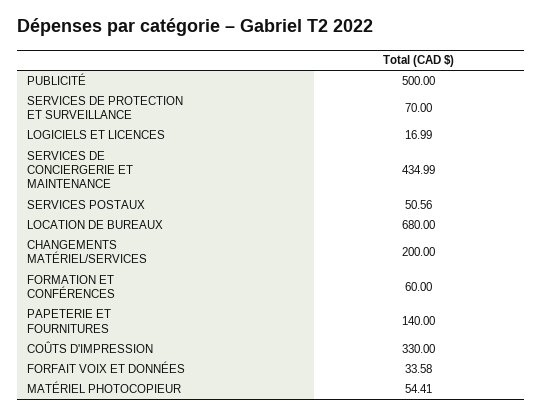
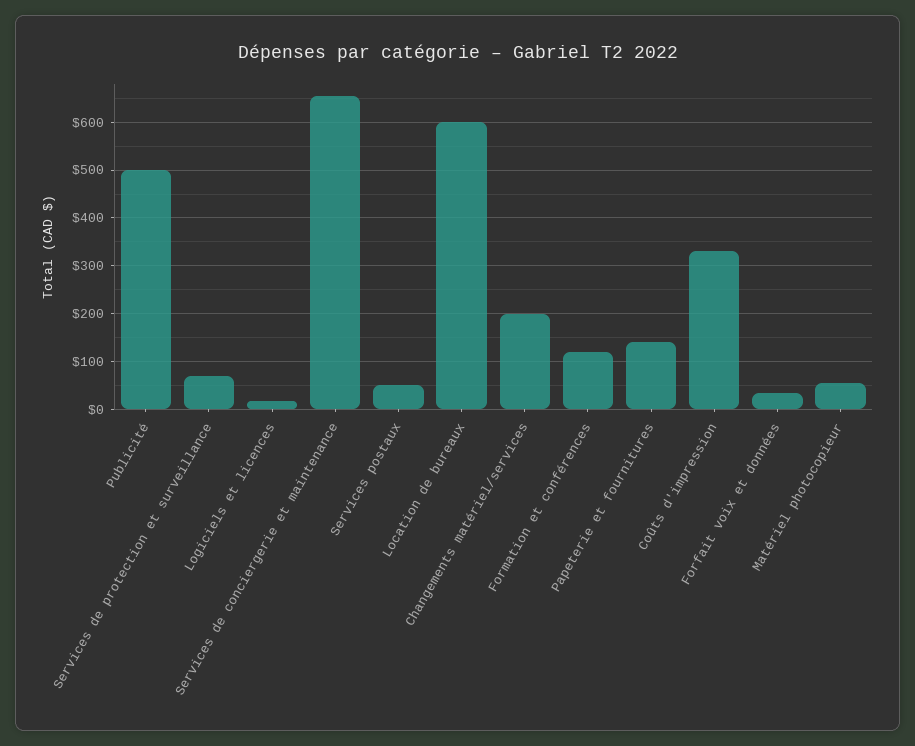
  {
    "PUBLICITÉ": 500,
    "SERVICES DE PROTECTION ET SURVEILLANCE": 70,
    "LOGICIELS ET LICENCES": 16.99,
-   "SERVICES DE CONCIERGERIE ET MAINTENANCE": 434.99,
+   "SERVICES DE CONCIERGERIE ET MAINTENANCE": 660,
    "SERVICES POSTAUX": 50.56,
-   "LOCATION DE BUREAUX": 680,
+   "LOCATION DE BUREAUX": 600,
    "CHANGEMENTS MATÉRIEL/SERVICES": 200,
-   "FORMATION ET CONFÉRENCES": 60,
+   "FORMATION ET CONFÉRENCES": 120,
    "PAPETERIE ET FOURNITURES": 140,
    "COÛTS D'IMPRESSION": 330,
    "FORFAIT VOIX ET DONNÉES": 33.58,
    "MATÉRIEL PHOTOCOPIEUR": 54.41
  }

